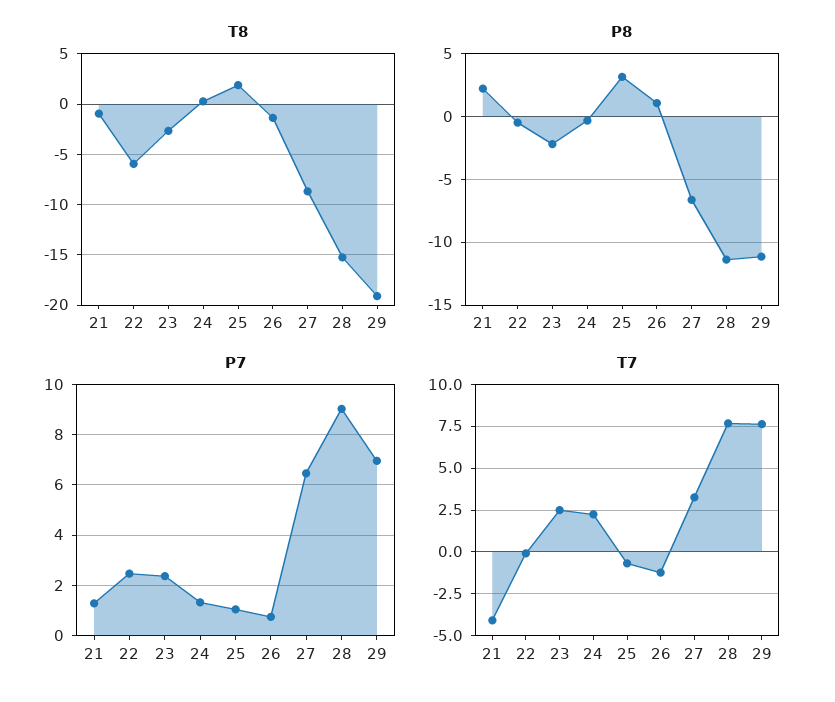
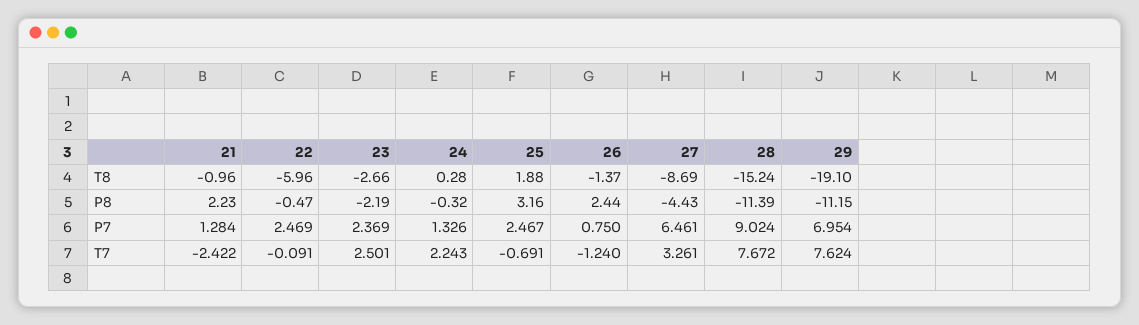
  {
    "T8": {
      "21": -0.96,
      "22": -5.96,
      "23": -2.66,
      "24": 0.28,
      "25": 1.88,
      "26": -1.37,
      "27": -8.69,
      "28": -15.24,
      "29": -19.1
    },
    "P8": {
      "21": 2.23,
      "22": -0.47,
      "23": -2.19,
      "24": -0.32,
      "25": 3.16,
-     "26": 1,
+     "26": 2.44,
-     "27": -6.5,
+     "27": -4.43,
      "28": -11.39,
      "29": -11.15
    },
    "P7": {
      "21": 1.284,
      "22": 2.469,
      "23": 2.369,
      "24": 1.326,
-     "25": 1,
+     "25": 2.467,
      "26": 0.75,
      "27": 6.461,
      "28": 9.024,
      "29": 6.954
    },
    "T7": {
-     "21": -4,
+     "21": -2.422,
      "22": -0.091,
      "23": 2.501,
      "24": 2.243,
      "25": -0.691,
      "26": -1.24,
      "27": 3.261,
      "28": 7.672,
      "29": 7.624
    }
  }

